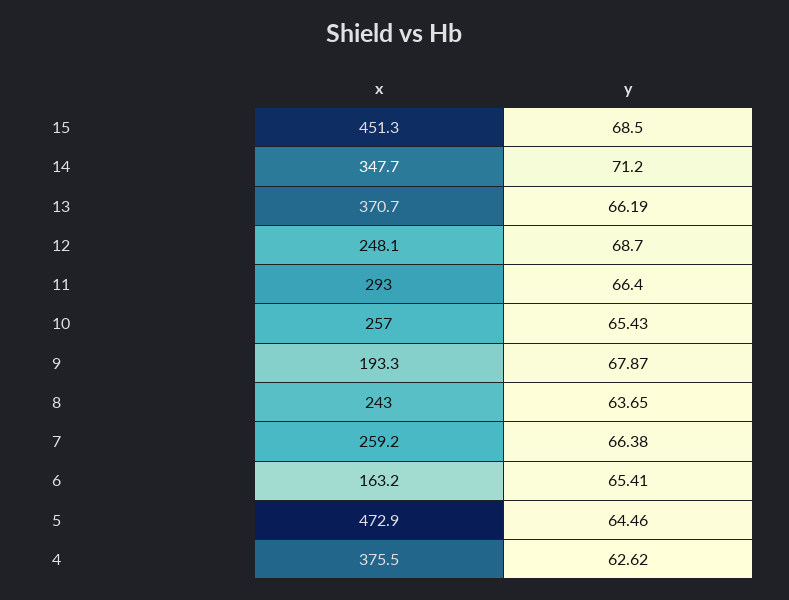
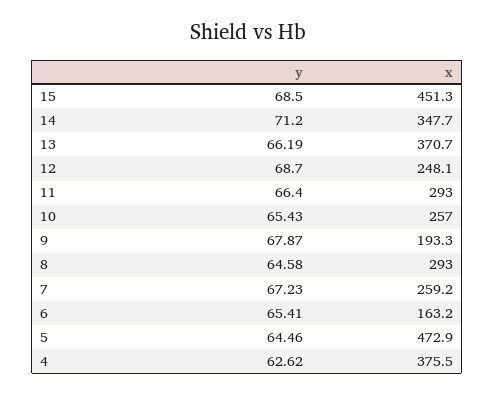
  {
    "x": {
      "15": 451.3,
      "14": 347.7,
      "13": 370.7,
      "12": 248.1,
      "11": 293,
      "10": 257,
      "9": 193.3,
-     "8": 243,
+     "8": 293,
      "7": 259.2,
      "6": 163.2,
      "5": 472.9,
      "4": 375.5
    },
    "y": {
      "15": 68.5,
      "14": 71.2,
      "13": 66.19,
      "12": 68.7,
      "11": 66.4,
      "10": 65.43,
      "9": 67.87,
-     "8": 63.65,
+     "8": 64.58,
-     "7": 66.38,
+     "7": 67.23,
      "6": 65.41,
      "5": 64.46,
      "4": 62.62
    }
  }

